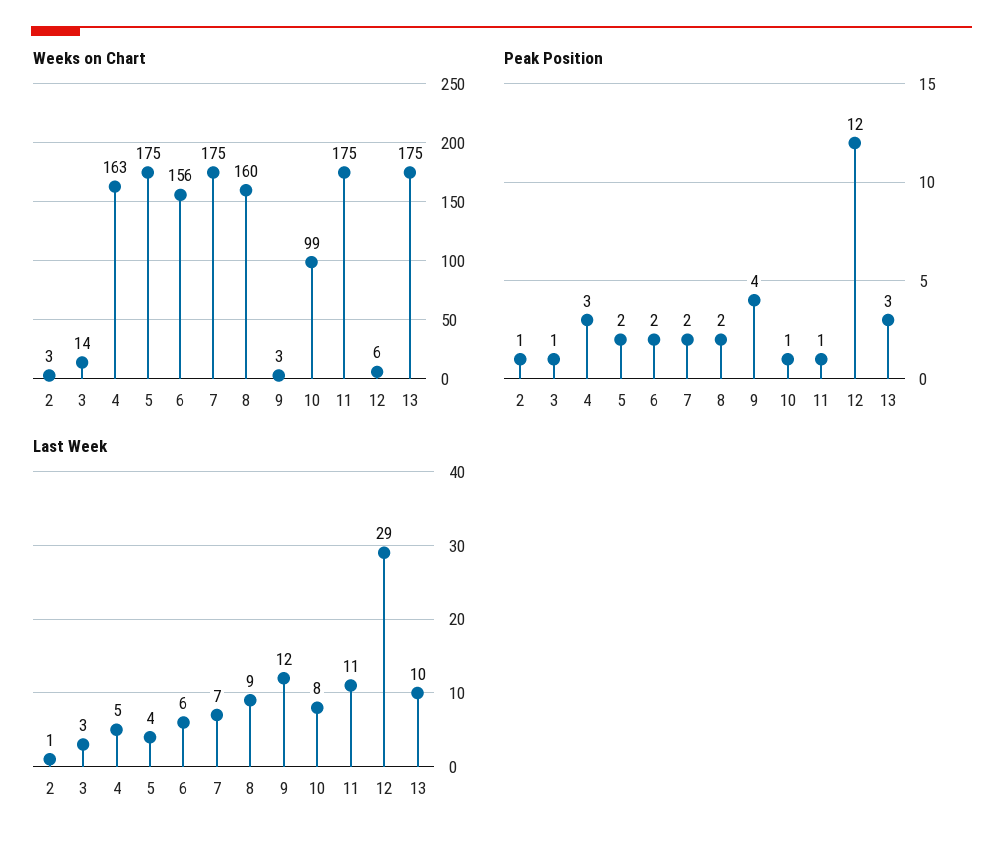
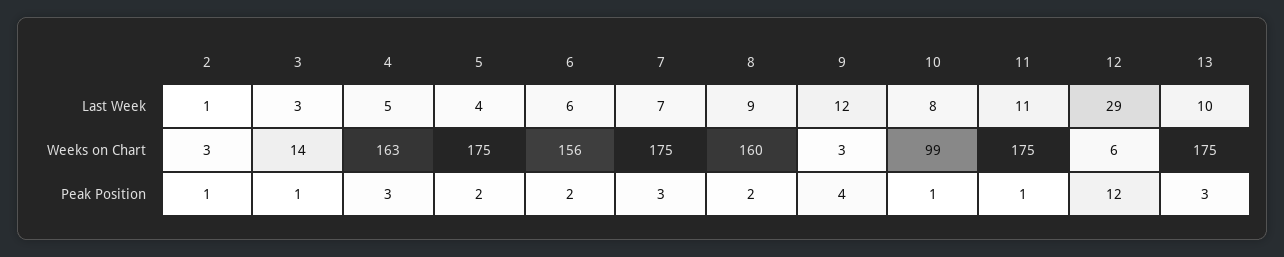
  {
    "Weeks on Chart": {
      "2": 3,
      "3": 14,
      "4": 163,
      "5": 175,
      "6": 156,
      "7": 175,
      "8": 160,
      "9": 3,
      "10": 99,
      "11": 175,
      "12": 6,
      "13": 175
    },
    "Peak Position": {
      "2": 1,
      "3": 1,
      "4": 3,
      "5": 2,
      "6": 2,
-     "7": 2,
+     "7": 3,
      "8": 2,
      "9": 4,
      "10": 1,
      "11": 1,
      "12": 12,
      "13": 3
    },
    "Last Week": {
      "2": 1,
      "3": 3,
      "4": 5,
      "5": 4,
      "6": 6,
      "7": 7,
      "8": 9,
      "9": 12,
      "10": 8,
      "11": 11,
      "12": 29,
      "13": 10
    }
  }

